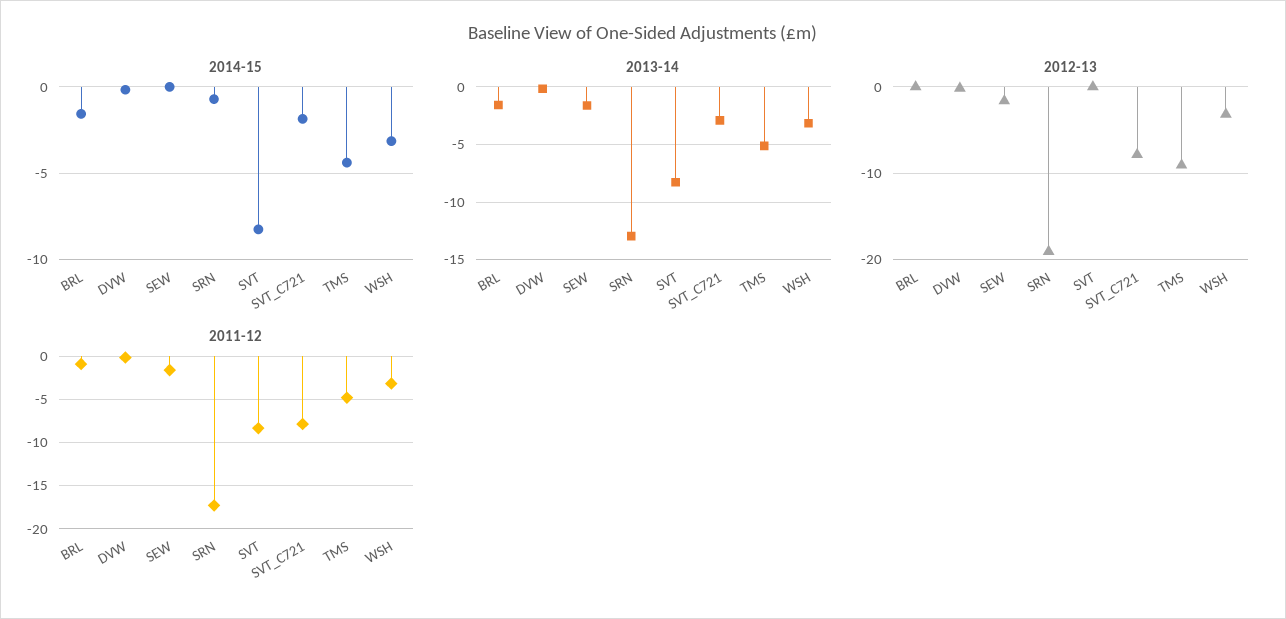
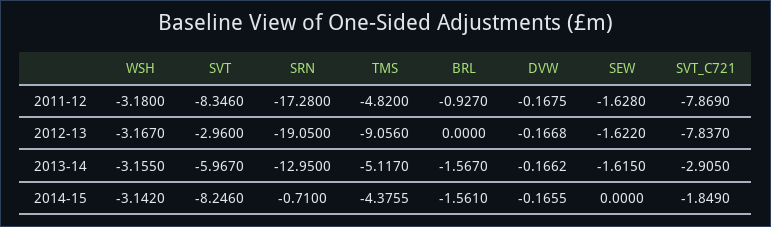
  {
    "2014-15": {
      "BRL": -1.561,
      "DVW": -0.1655,
      "SEW": 0,
      "SRN": -0.71,
      "SVT": -8.246,
      "SVT_C721": -1.849,
      "TMS": -4.3755,
      "WSH": -3.142
    },
    "2013-14": {
      "BRL": -1.567,
      "DVW": -0.1662,
      "SEW": -1.615,
      "SRN": -12.95,
-     "SVT": -8,
+     "SVT": -5.967,
      "SVT_C721": -2.905,
      "TMS": -5.117,
      "WSH": -3.155
    },
    "2012-13": {
      "BRL": 0,
      "DVW": -0.1668,
      "SEW": -1.622,
      "SRN": -19.05,
-     "SVT": 0,
+     "SVT": -2.96,
      "SVT_C721": -7.837,
      "TMS": -9.056,
      "WSH": -3.167
    },
    "2011-12": {
      "BRL": -0.927,
      "DVW": -0.1675,
      "SEW": -1.628,
      "SRN": -17.28,
      "SVT": -8.346,
      "SVT_C721": -7.869,
      "TMS": -4.82,
      "WSH": -3.18
    }
  }

